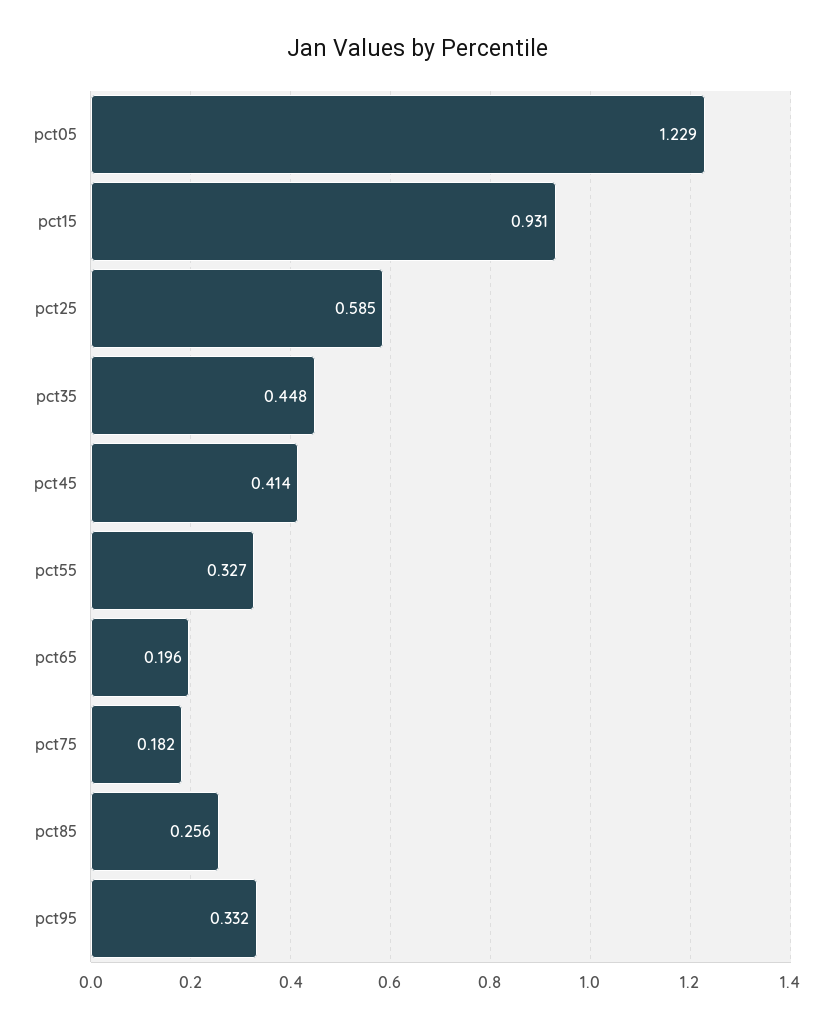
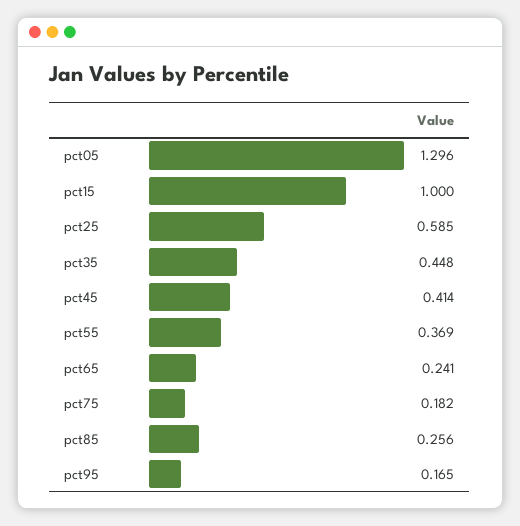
  {
-   "pct05": 1.229,
+   "pct05": 1.296,
-   "pct15": 0.931,
+   "pct15": 1,
    "pct25": 0.585,
    "pct35": 0.448,
    "pct45": 0.414,
-   "pct55": 0.327,
+   "pct55": 0.369,
-   "pct65": 0.196,
+   "pct65": 0.241,
    "pct75": 0.182,
    "pct85": 0.256,
-   "pct95": 0.332
+   "pct95": 0.165
  }

